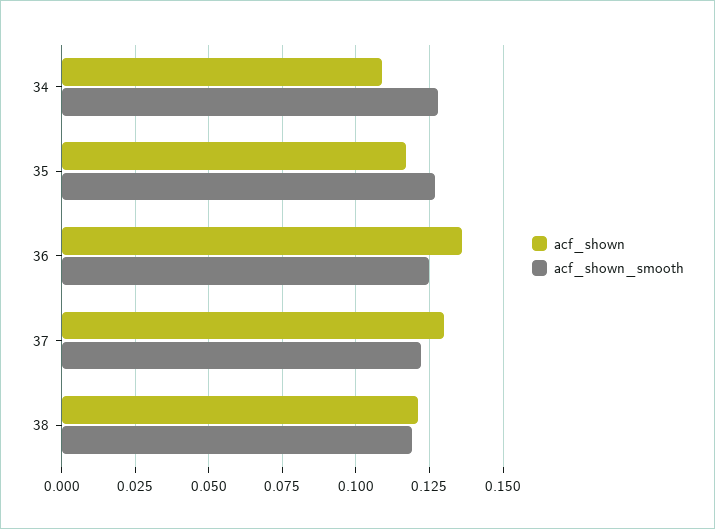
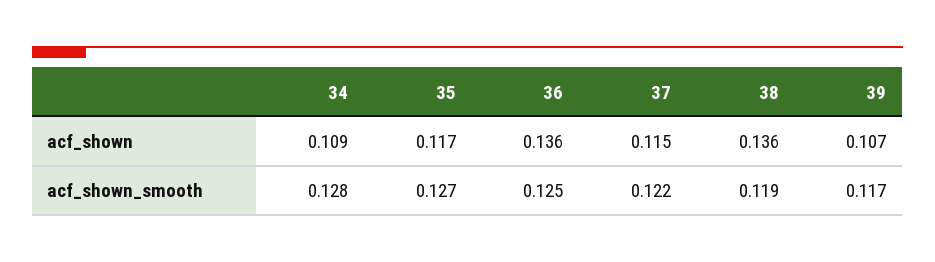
  {
    "acf_shown": {
      "34": 0.109,
      "35": 0.117,
      "36": 0.136,
-     "37": 0.13,
+     "37": 0.115,
-     "38": 0.12
+     "38": 0.136,
+     "39": 0.107
    },
    "acf_shown_smooth": {
      "34": 0.128,
      "35": 0.127,
      "36": 0.125,
      "37": 0.122,
-     "38": 0.119
+     "38": 0.119,
+     "39": 0.117
    }
  }

